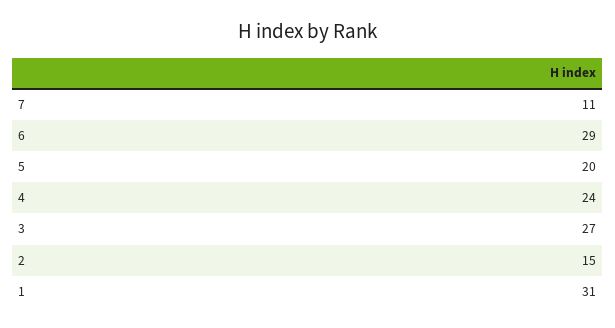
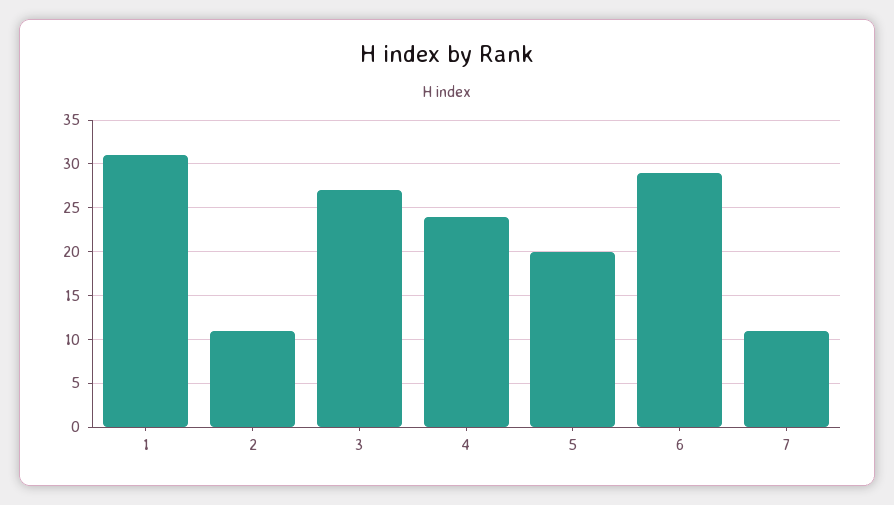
  {
    "7": 11,
    "6": 29,
    "5": 20,
    "4": 24,
    "3": 27,
-   "2": 15,
+   "2": 11,
    "1": 31
  }

